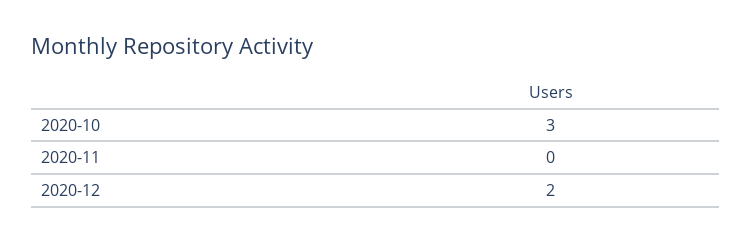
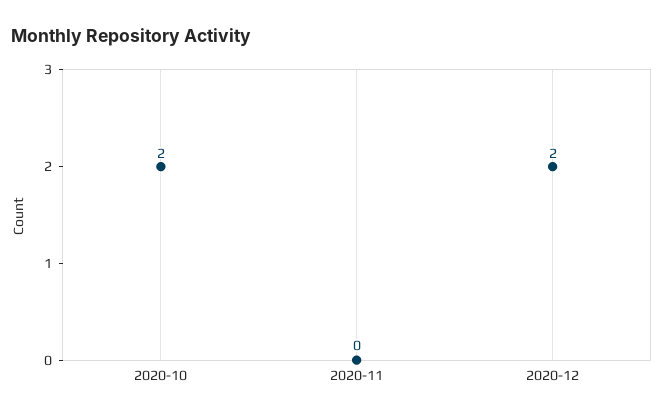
  {
-   "2020-10": 3,
+   "2020-10": 2,
    "2020-11": 0,
    "2020-12": 2
  }

